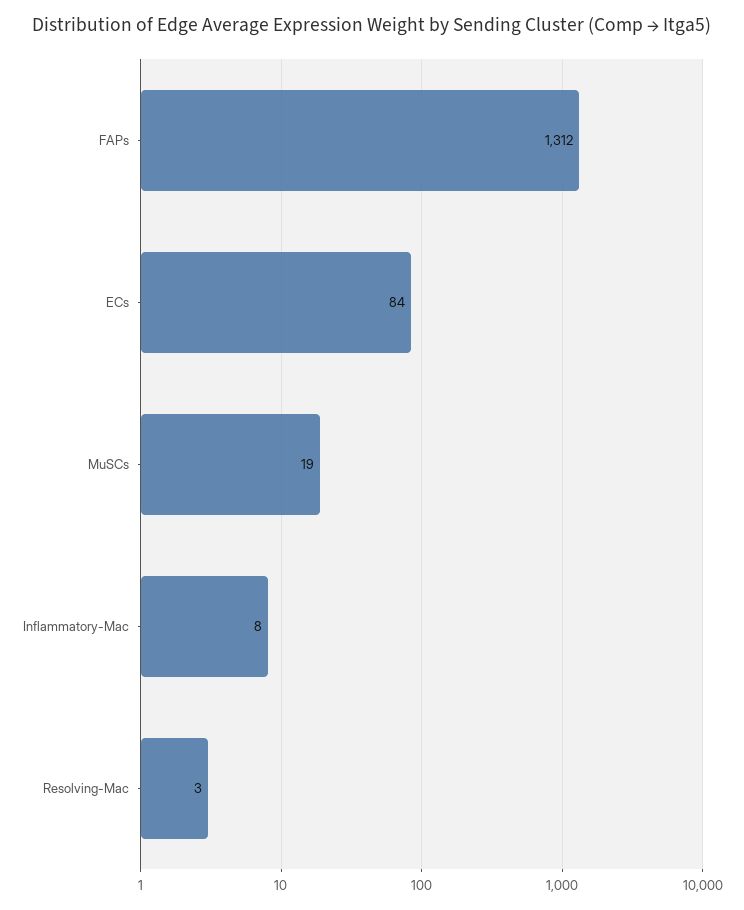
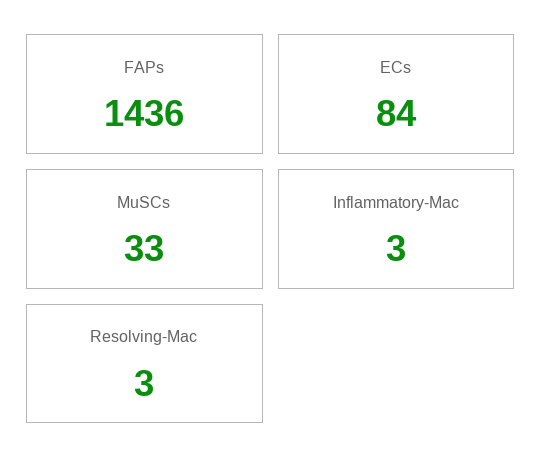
  {
-   "FAPs": 1312,
+   "FAPs": 1436,
    "ECs": 84,
-   "MuSCs": 19,
+   "MuSCs": 33,
-   "Inflammatory-Mac": 8,
+   "Inflammatory-Mac": 3,
    "Resolving-Mac": 3
  }

